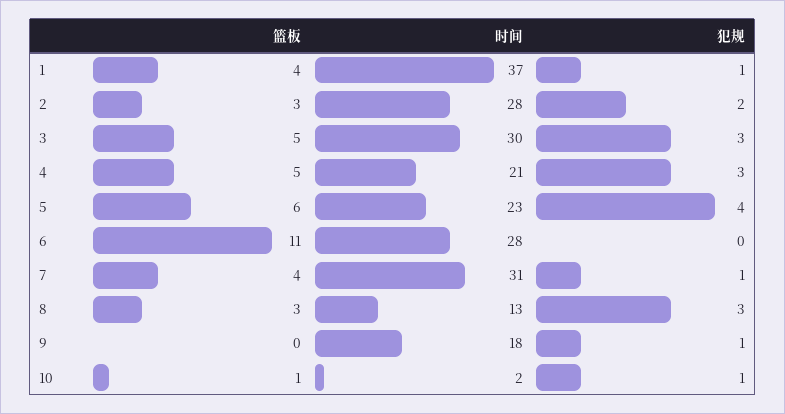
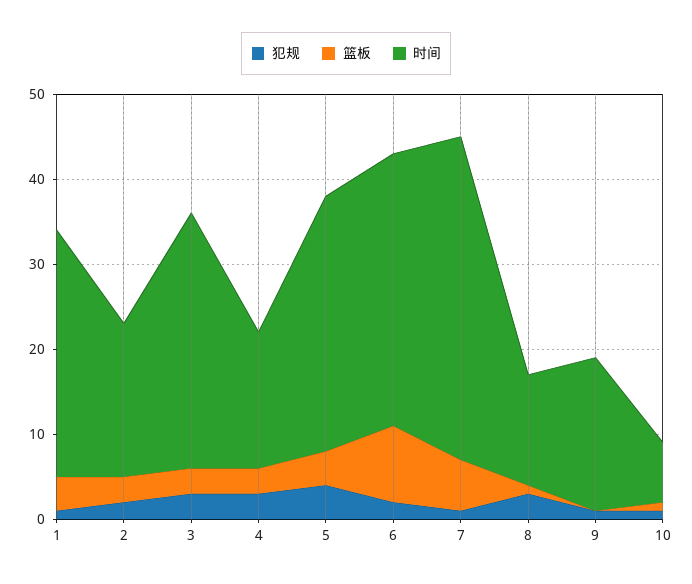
  {
    "篮板": {
      "1": 4,
      "2": 3,
-     "3": 5,
+     "3": 3,
-     "4": 5,
+     "4": 3,
-     "5": 6,
+     "5": 4,
-     "6": 11,
+     "6": 9,
-     "7": 4,
+     "7": 6,
-     "8": 3,
+     "8": 1,
      "9": 0,
      "10": 1
    },
    "时间": {
-     "1": 37,
+     "1": 29,
-     "2": 28,
+     "2": 18,
      "3": 30,
-     "4": 21,
+     "4": 16,
-     "5": 23,
+     "5": 30,
-     "6": 28,
+     "6": 32,
-     "7": 31,
+     "7": 38,
      "8": 13,
      "9": 18,
-     "10": 2
+     "10": 7
    },
    "犯规": {
      "1": 1,
      "2": 2,
      "3": 3,
      "4": 3,
      "5": 4,
-     "6": 0,
+     "6": 2,
      "7": 1,
      "8": 3,
      "9": 1,
      "10": 1
    }
  }

